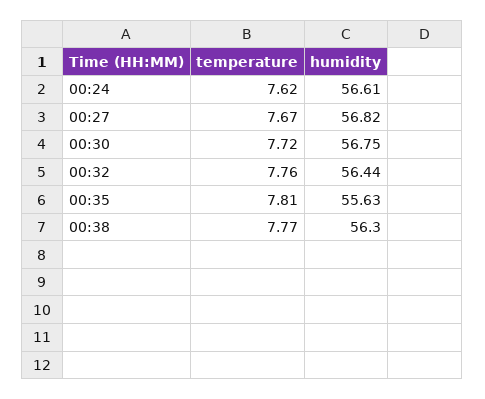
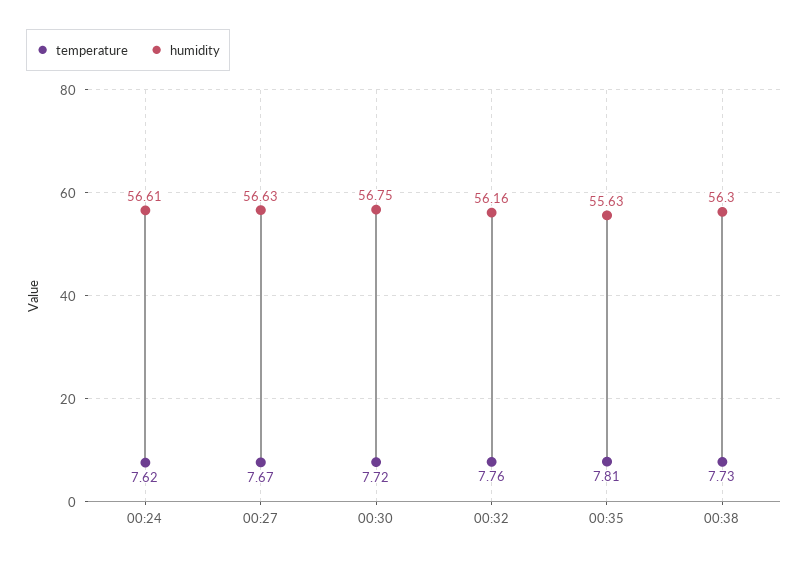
  {
    "temperature": {
      "00:24": 7.62,
      "00:27": 7.67,
      "00:30": 7.72,
      "00:32": 7.76,
      "00:35": 7.81,
-     "00:38": 7.77
+     "00:38": 7.73
    },
    "humidity": {
      "00:24": 56.61,
-     "00:27": 56.82,
+     "00:27": 56.63,
      "00:30": 56.75,
-     "00:32": 56.44,
+     "00:32": 56.16,
      "00:35": 55.63,
      "00:38": 56.3
    }
  }

